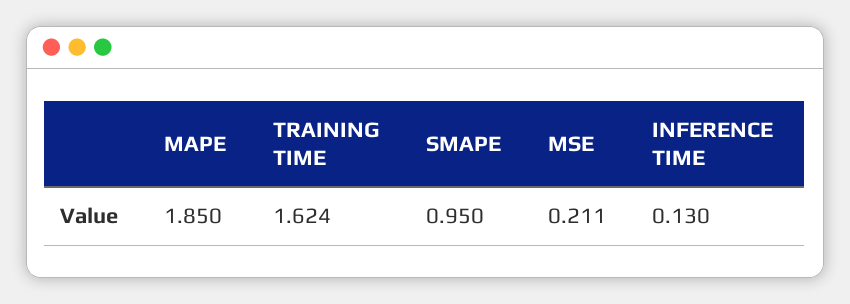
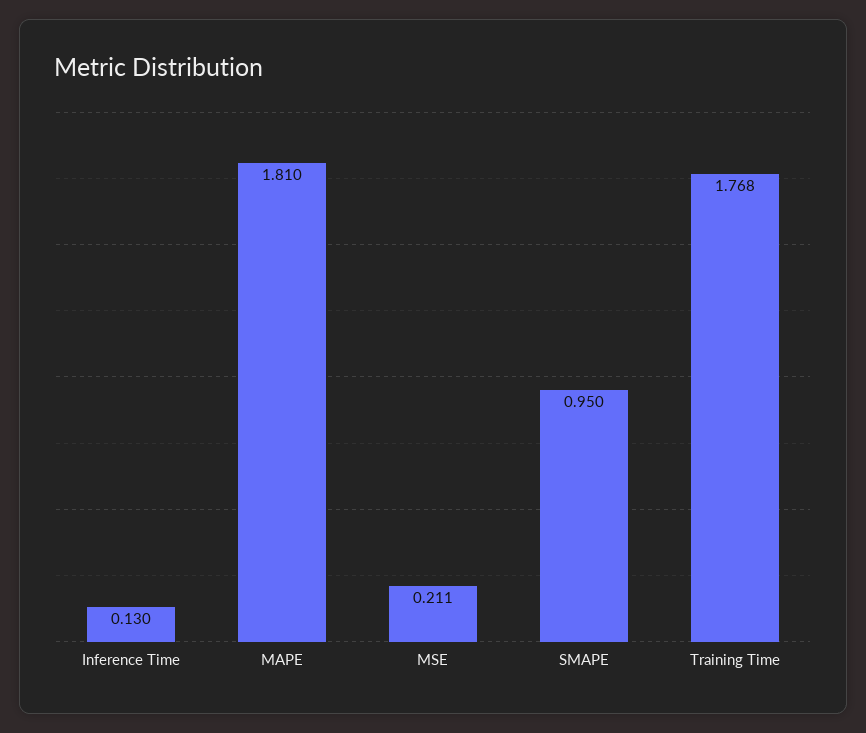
  {
-   "MAPE": 1.85,
+   "MAPE": 1.81,
-   "TRAINING TIME": 1.624,
+   "TRAINING TIME": 1.768,
    "SMAPE": 0.95,
    "MSE": 0.211,
    "INFERENCE TIME": 0.13
  }

